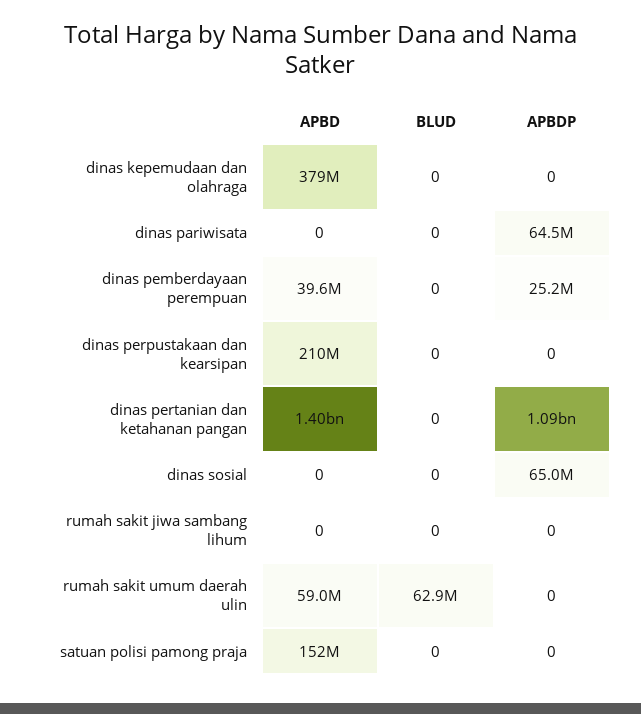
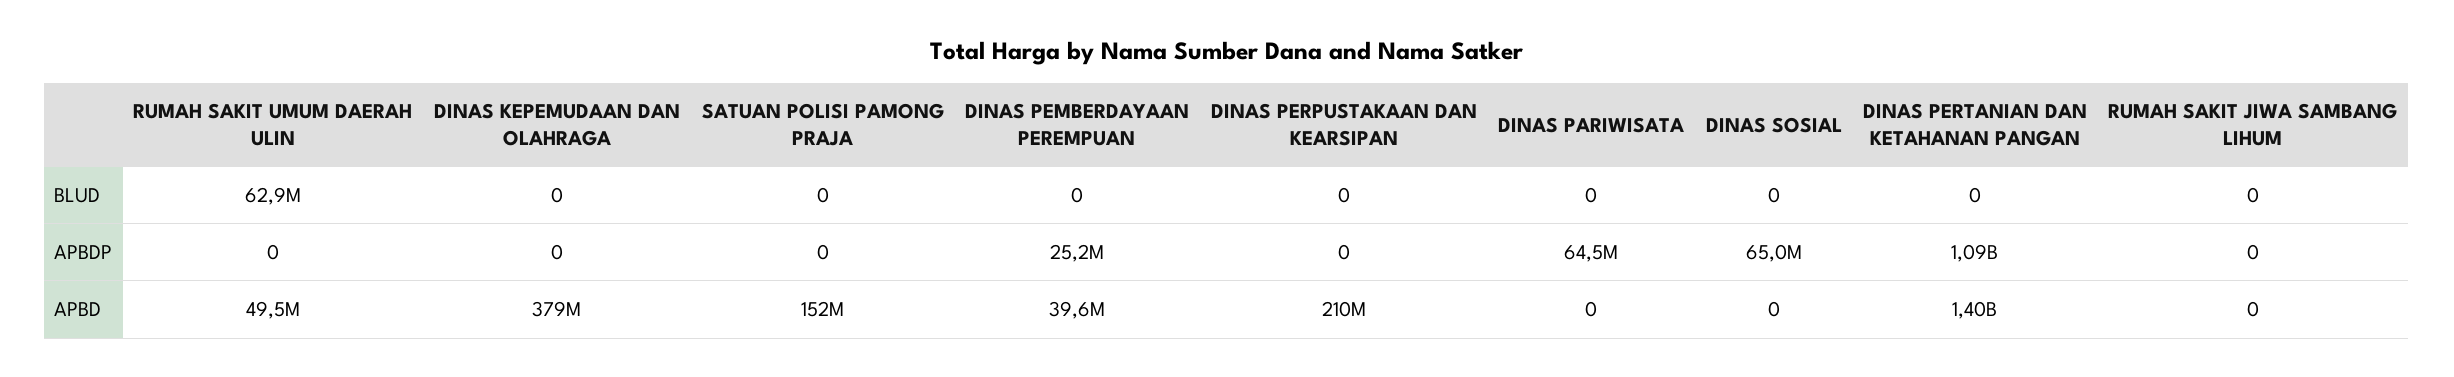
  {
    "APBD": {
      "dinas kepemudaan dan olahraga": 379000000,
      "dinas pariwisata": 0,
      "dinas pemberdayaan perempuan": 39600000,
      "dinas perpustakaan dan kearsipan": 210000000,
      "dinas pertanian dan ketahanan pangan": 1400000000,
      "dinas sosial": 0,
      "rumah sakit jiwa sambang lihum": 0,
-     "rumah sakit umum daerah ulin": 59000000,
+     "rumah sakit umum daerah ulin": 49500000,
      "satuan polisi pamong praja": 152000000
    },
    "BLUD": {
      "dinas kepemudaan dan olahraga": 0,
      "dinas pariwisata": 0,
      "dinas pemberdayaan perempuan": 0,
      "dinas perpustakaan dan kearsipan": 0,
      "dinas pertanian dan ketahanan pangan": 0,
      "dinas sosial": 0,
      "rumah sakit jiwa sambang lihum": 0,
      "rumah sakit umum daerah ulin": 62900000,
      "satuan polisi pamong praja": 0
    },
    "APBDP": {
      "dinas kepemudaan dan olahraga": 0,
      "dinas pariwisata": 64500000,
      "dinas pemberdayaan perempuan": 25200000,
      "dinas perpustakaan dan kearsipan": 0,
      "dinas pertanian dan ketahanan pangan": 1090000000,
      "dinas sosial": 65000000,
      "rumah sakit jiwa sambang lihum": 0,
      "rumah sakit umum daerah ulin": 0,
      "satuan polisi pamong praja": 0
    }
  }

